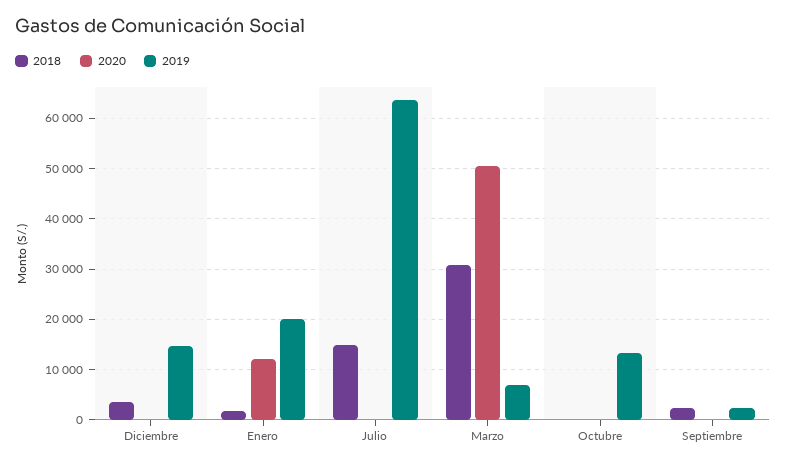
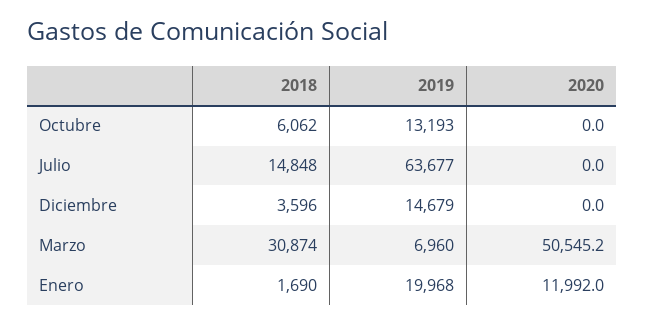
  {
    "2018": {
      "Diciembre": 3596,
      "Enero": 1690,
      "Julio": 14848,
      "Marzo": 30874,
-     "Octubre": 0,
+     "Octubre": 6062
-     "Septiembre": 2000
    },
    "2020": {
      "Diciembre": 0,
      "Enero": 11992,
      "Julio": 0,
      "Marzo": 50545.2,
-     "Octubre": 0,
+     "Octubre": 0
-     "Septiembre": 0
    },
    "2019": {
      "Diciembre": 14679,
      "Enero": 19968,
      "Julio": 63677,
      "Marzo": 6960,
-     "Octubre": 13193,
+     "Octubre": 13193
-     "Septiembre": 2000
    }
  }

